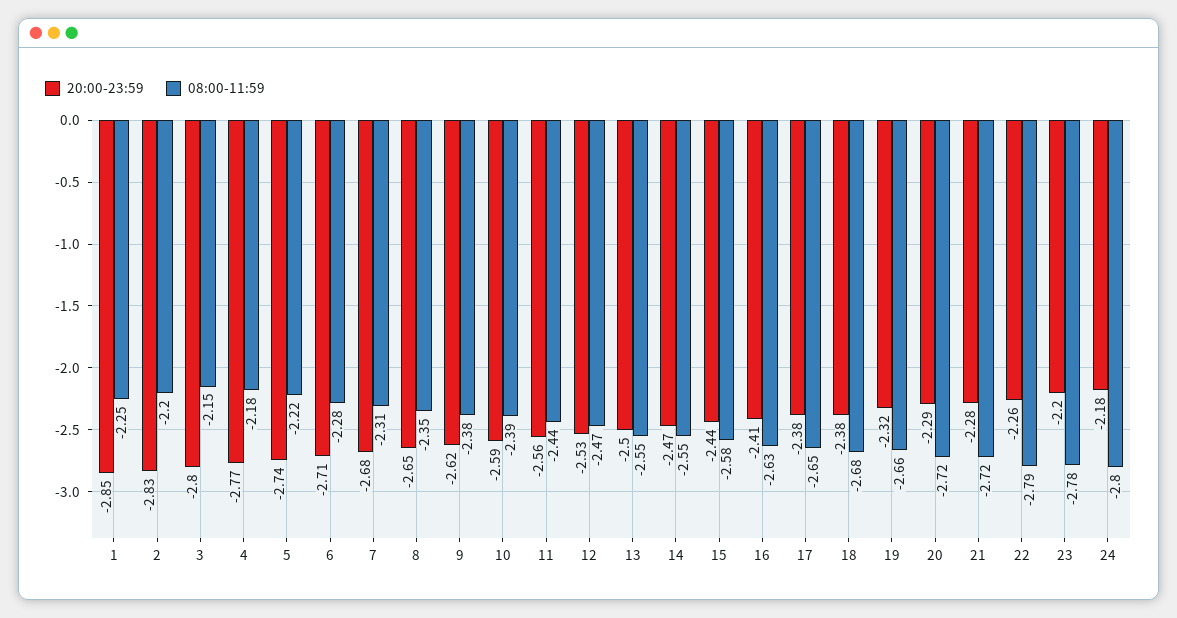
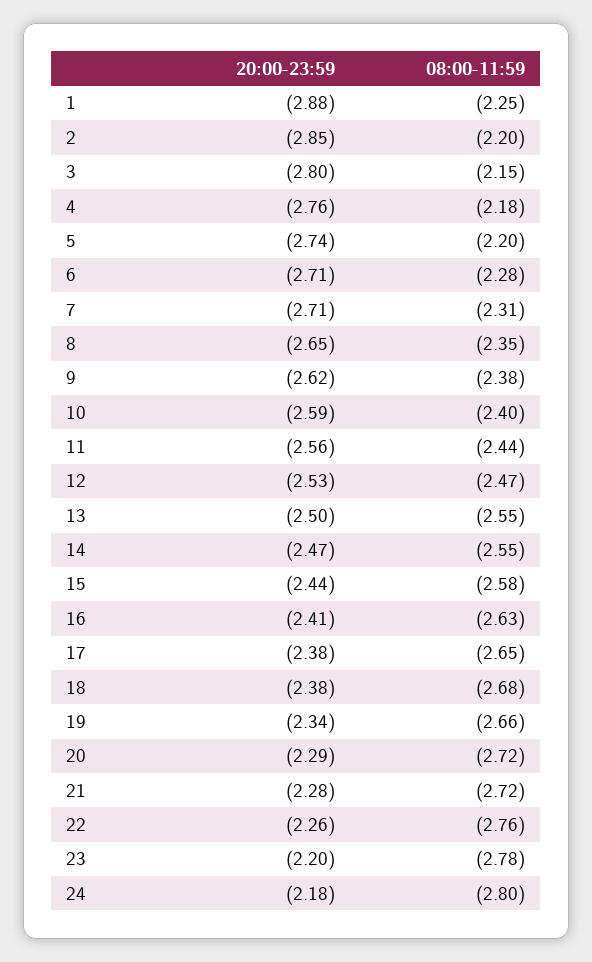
  {
    "20:00-23:59": {
-     "1": -2.85,
+     "1": -2.88,
-     "2": -2.83,
+     "2": -2.85,
      "3": -2.8,
-     "4": -2.77,
+     "4": -2.76,
      "5": -2.74,
      "6": -2.71,
-     "7": -2.68,
+     "7": -2.71,
      "8": -2.65,
      "9": -2.62,
      "10": -2.59,
      "11": -2.56,
      "12": -2.53,
      "13": -2.5,
      "14": -2.47,
      "15": -2.44,
      "16": -2.41,
      "17": -2.38,
      "18": -2.38,
-     "19": -2.32,
+     "19": -2.34,
      "20": -2.29,
      "21": -2.28,
      "22": -2.26,
      "23": -2.2,
      "24": -2.18
    },
    "08:00-11:59": {
      "1": -2.25,
      "2": -2.2,
      "3": -2.15,
      "4": -2.18,
-     "5": -2.22,
+     "5": -2.2,
      "6": -2.28,
      "7": -2.31,
      "8": -2.35,
      "9": -2.38,
-     "10": -2.39,
+     "10": -2.4,
      "11": -2.44,
      "12": -2.47,
      "13": -2.55,
      "14": -2.55,
      "15": -2.58,
      "16": -2.63,
      "17": -2.65,
      "18": -2.68,
      "19": -2.66,
      "20": -2.72,
      "21": -2.72,
-     "22": -2.79,
+     "22": -2.76,
      "23": -2.78,
      "24": -2.8
    }
  }

